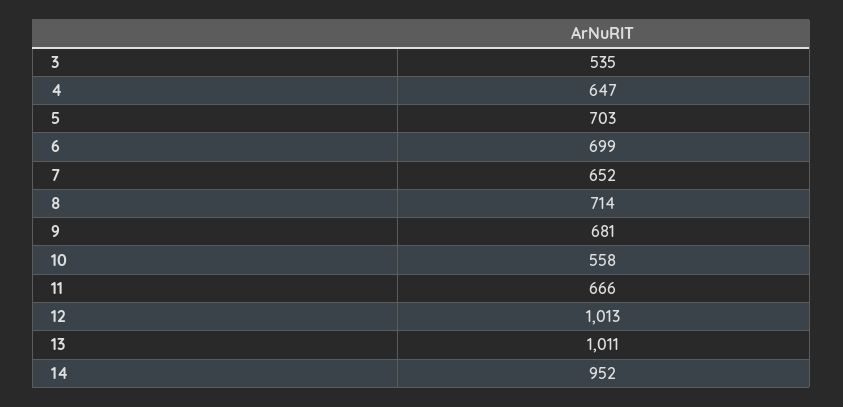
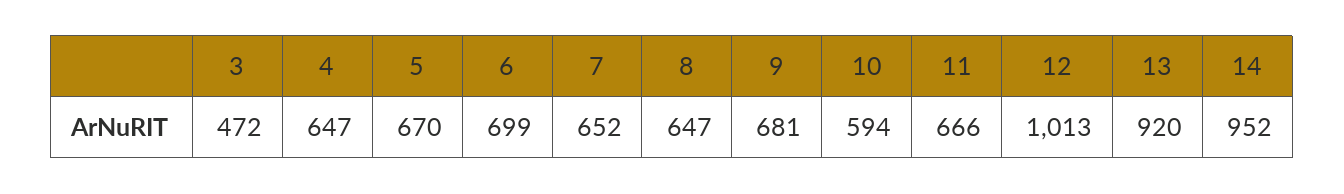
  {
-   "3": 535,
+   "3": 472,
    "4": 647,
-   "5": 703,
+   "5": 670,
    "6": 699,
    "7": 652,
-   "8": 714,
+   "8": 647,
    "9": 681,
-   "10": 558,
+   "10": 594,
    "11": 666,
    "12": 1013,
-   "13": 1011,
+   "13": 920,
    "14": 952
  }

